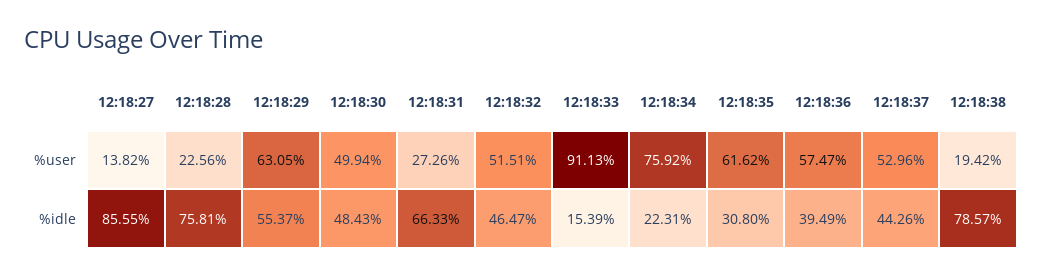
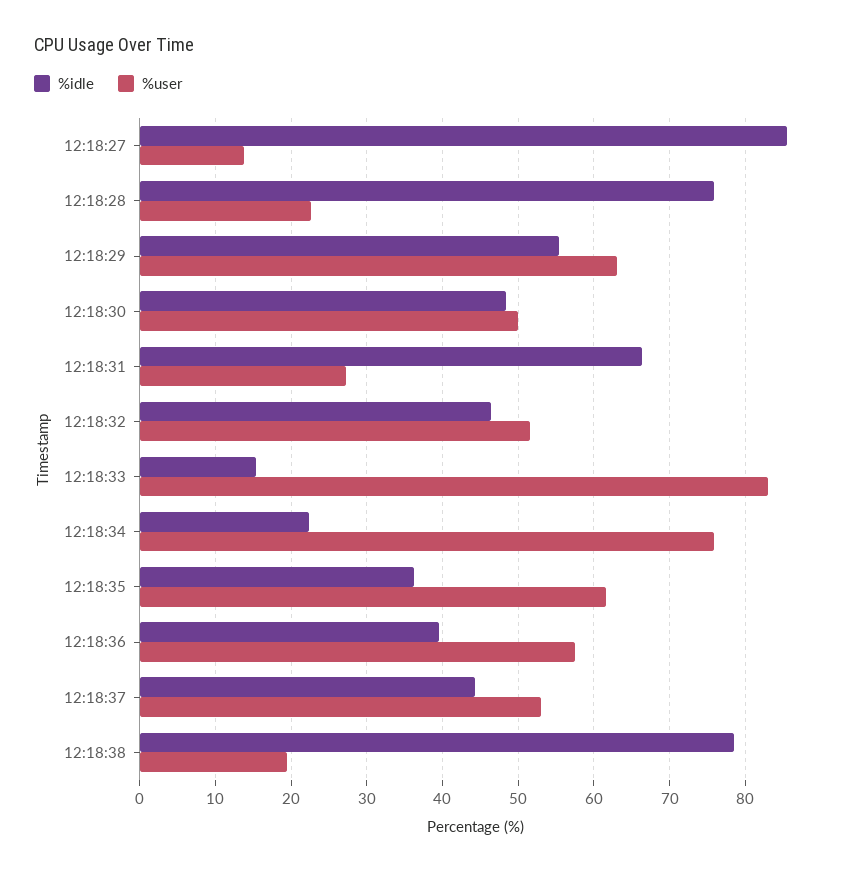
  {
    "%user": {
      "12:18:27": 13.82,
      "12:18:28": 22.56,
      "12:18:29": 63.05,
      "12:18:30": 49.94,
      "12:18:31": 27.26,
      "12:18:32": 51.51,
-     "12:18:33": 91.13,
+     "12:18:33": 83,
      "12:18:34": 75.92,
      "12:18:35": 61.62,
      "12:18:36": 57.47,
      "12:18:37": 52.96,
      "12:18:38": 19.42
    },
    "%idle": {
      "12:18:27": 85.55,
      "12:18:28": 75.81,
      "12:18:29": 55.37,
      "12:18:30": 48.43,
      "12:18:31": 66.33,
      "12:18:32": 46.47,
      "12:18:33": 15.39,
      "12:18:34": 22.31,
-     "12:18:35": 30.8,
+     "12:18:35": 36,
      "12:18:36": 39.49,
      "12:18:37": 44.26,
      "12:18:38": 78.57
    }
  }

